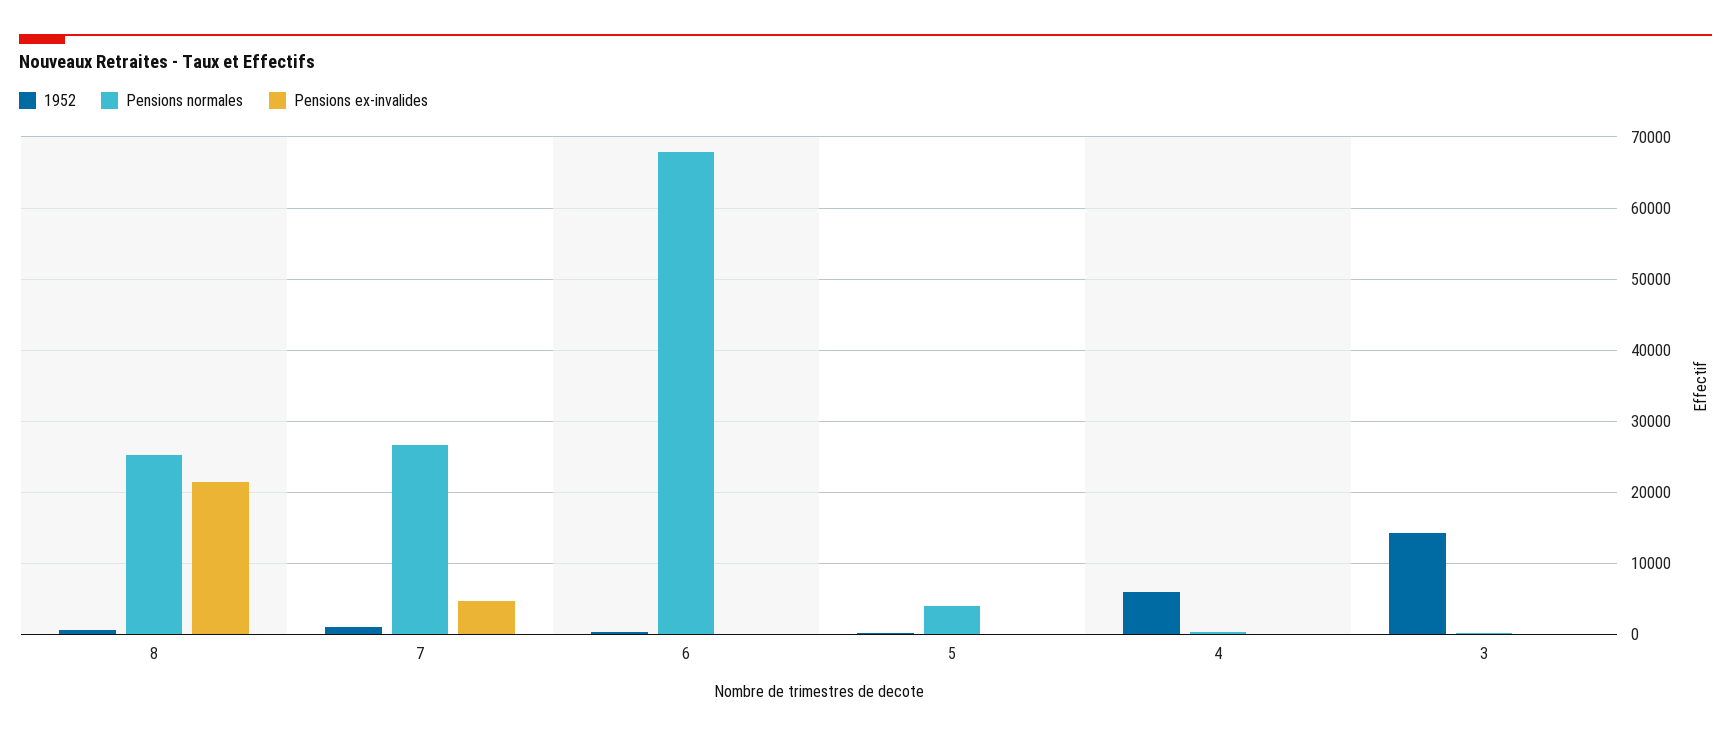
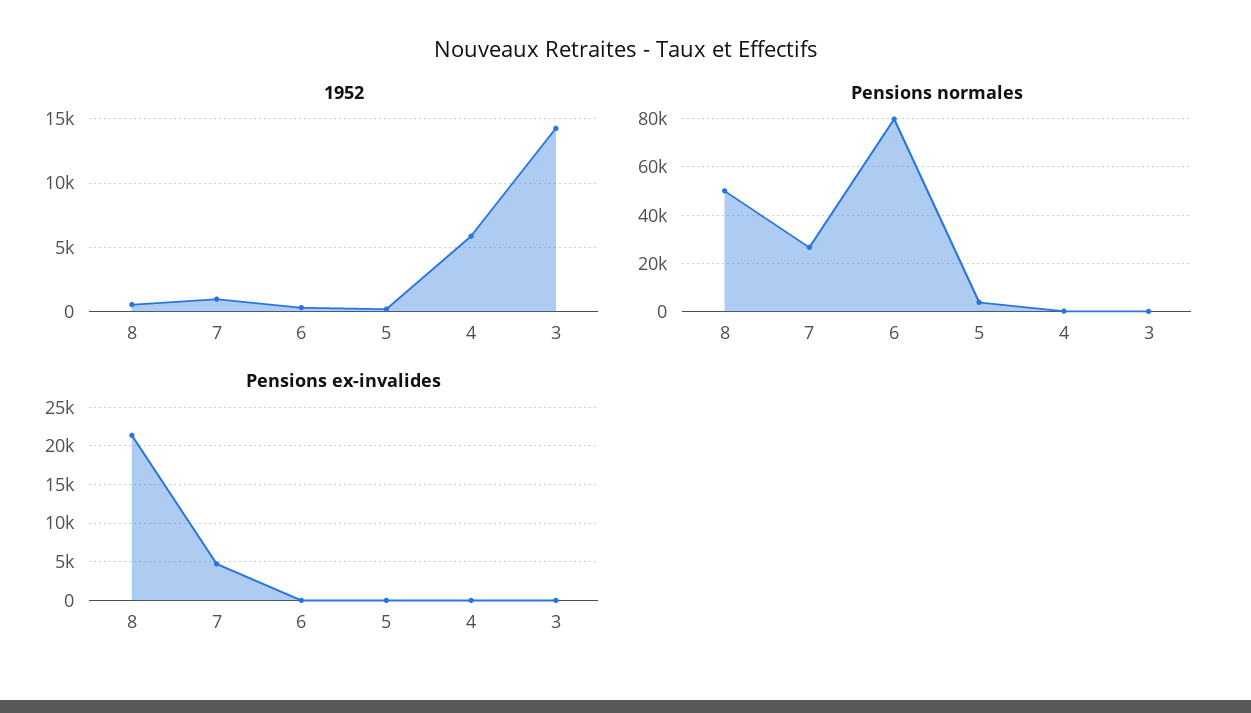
  {
    "1952": {
      "8": 500,
      "7": 1000,
      "6": 500,
      "5": 0,
      "4": 6000,
      "3": 14000
    },
    "Pensions normales": {
-     "8": 25000,
+     "8": 50000,
      "7": 27000,
-     "6": 68000,
+     "6": 80000,
      "5": 4000,
      "4": 0,
      "3": 0
    },
    "Pensions ex-invalides": {
      "8": 21000,
      "7": 5000,
      "6": 0,
      "5": 0,
      "4": 0,
      "3": 0
    }
  }

